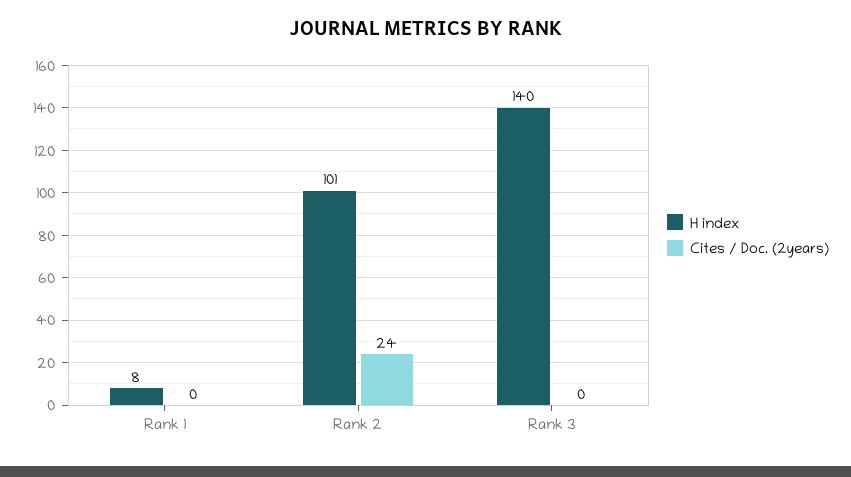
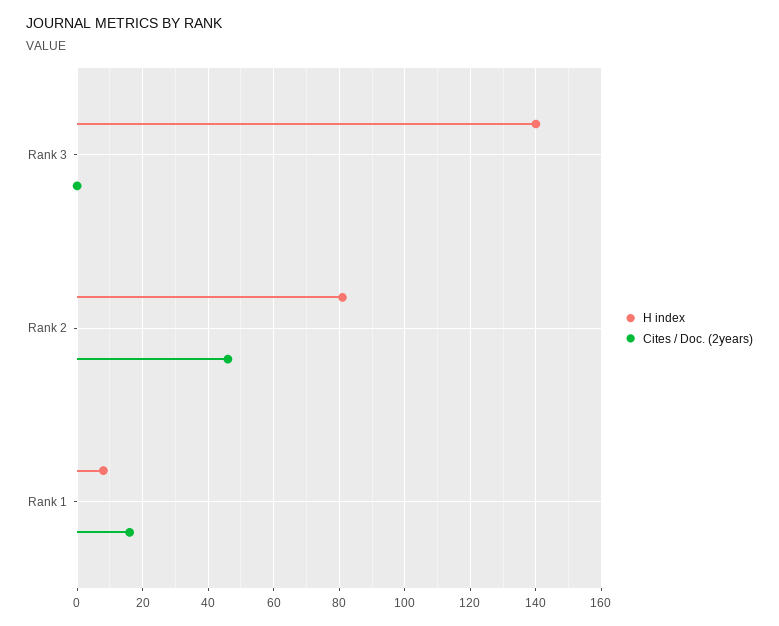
  {
    "H index": {
      "Rank 1": 8,
-     "Rank 2": 101,
+     "Rank 2": 80,
      "Rank 3": 140
    },
    "Cites / Doc. (2years)": {
-     "Rank 1": 0,
+     "Rank 1": 15,
-     "Rank 2": 24,
+     "Rank 2": 45,
      "Rank 3": 0
    }
  }

